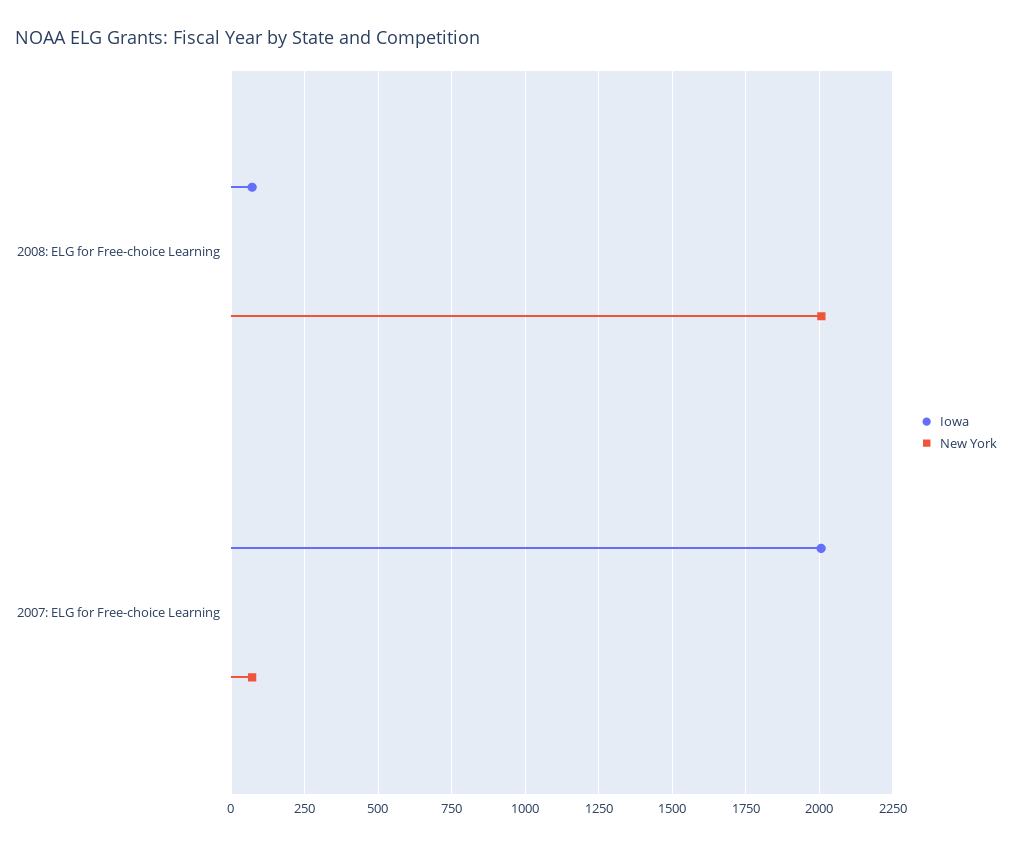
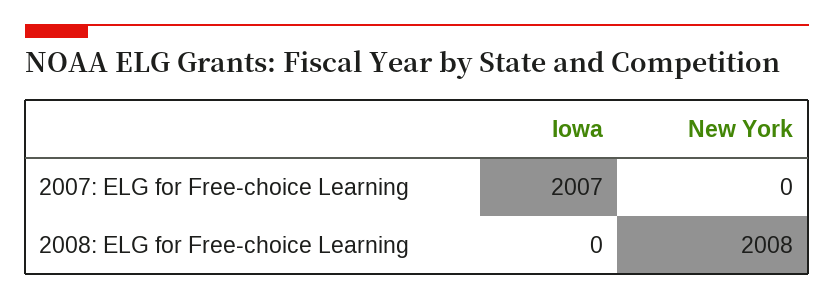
  {
    "Iowa": {
-     "2008: ELG for Free-choice Learning": 75,
+     "2008: ELG for Free-choice Learning": 0,
      "2007: ELG for Free-choice Learning": 2007
    },
    "New York": {
      "2008: ELG for Free-choice Learning": 2008,
-     "2007: ELG for Free-choice Learning": 75
+     "2007: ELG for Free-choice Learning": 0
    }
  }

